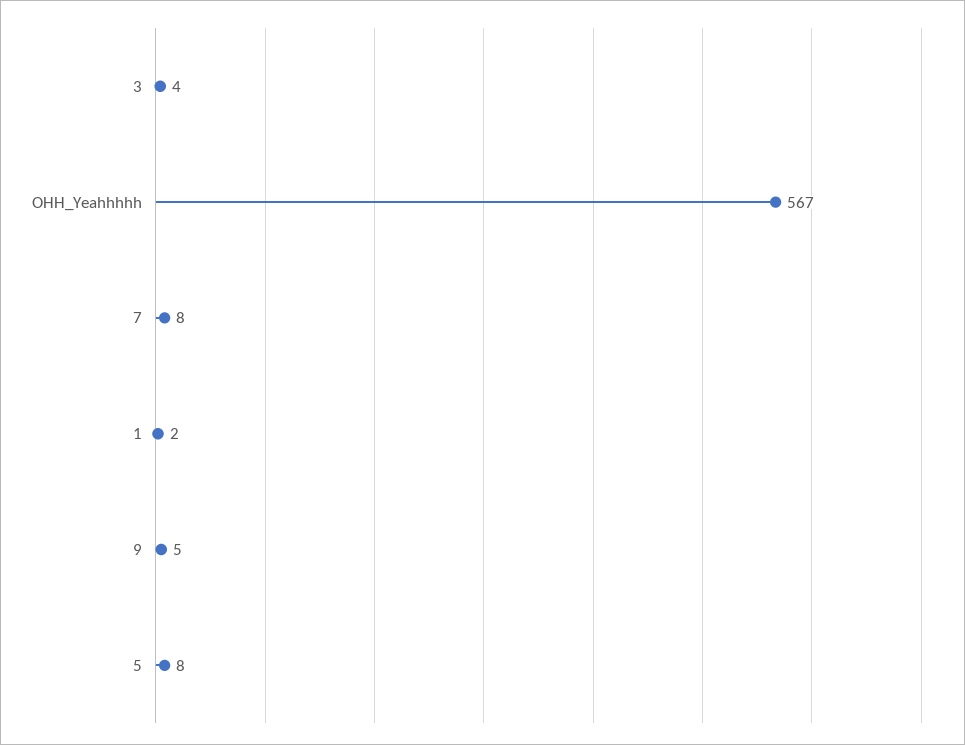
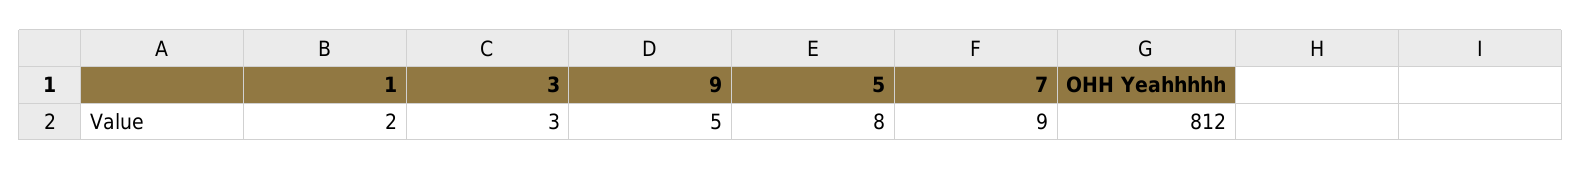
  {
-   "3": 4,
+   "3": 3,
-   "OHH_Yeahhhhh": 567,
+   "OHH_Yeahhhhh": 812,
-   "7": 8,
+   "7": 9,
    "1": 2,
    "9": 5,
    "5": 8
  }

